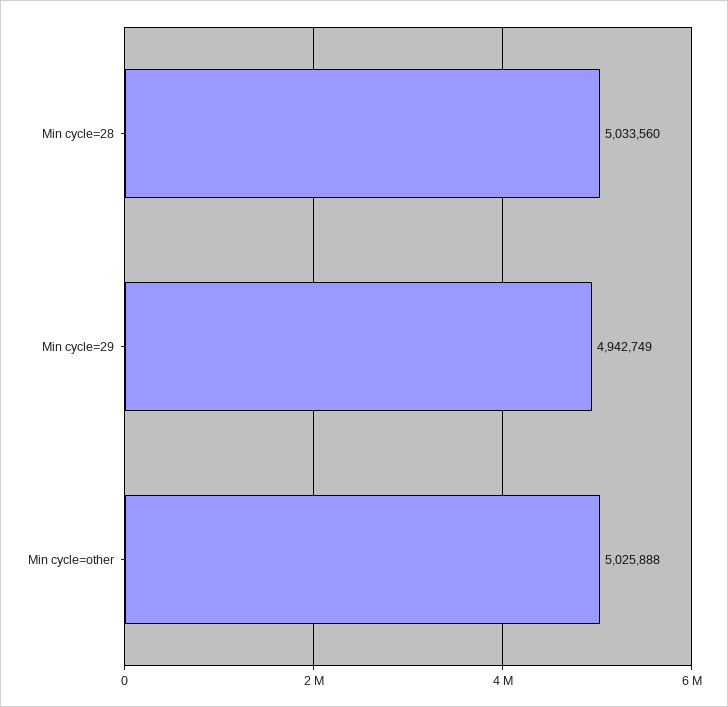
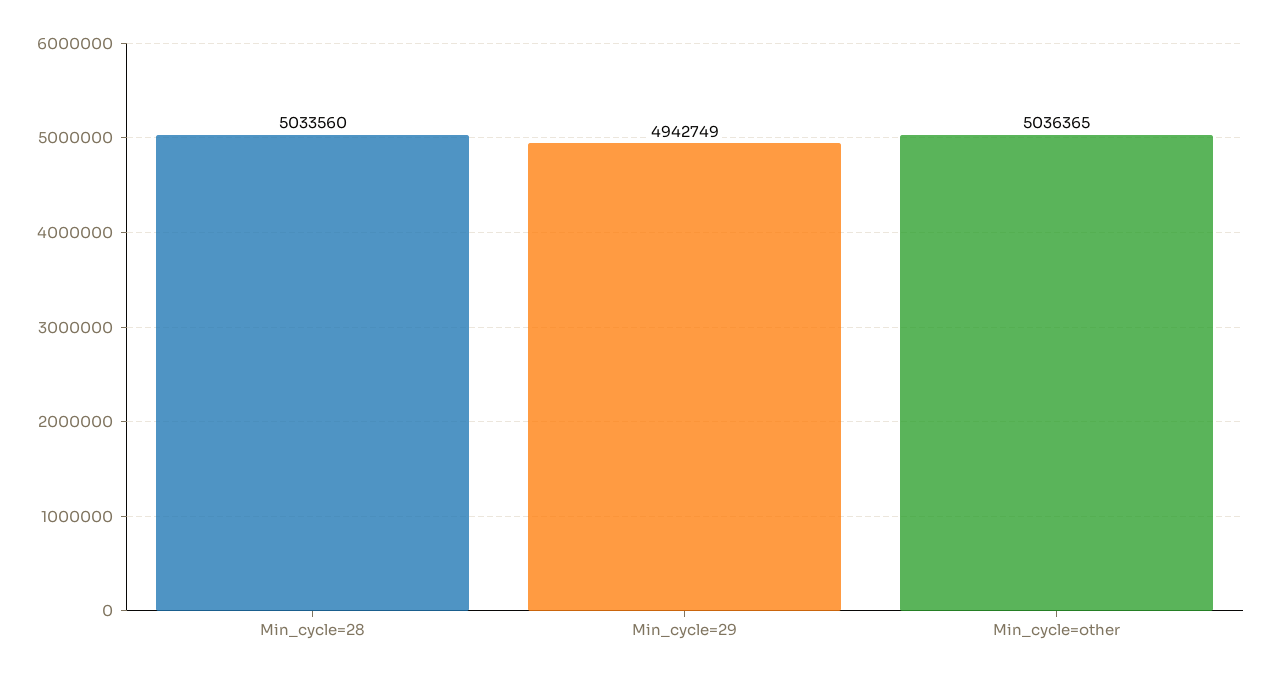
  {
    "Min cycle=28": 5033560,
    "Min cycle=29": 4942749,
-   "Min cycle=other": 5025888
+   "Min cycle=other": 5036365
  }

